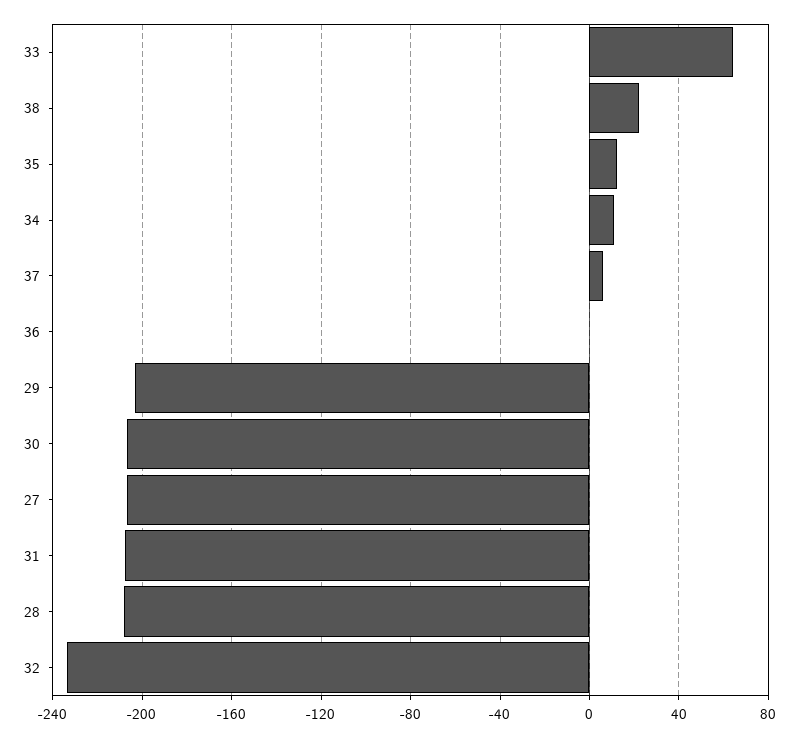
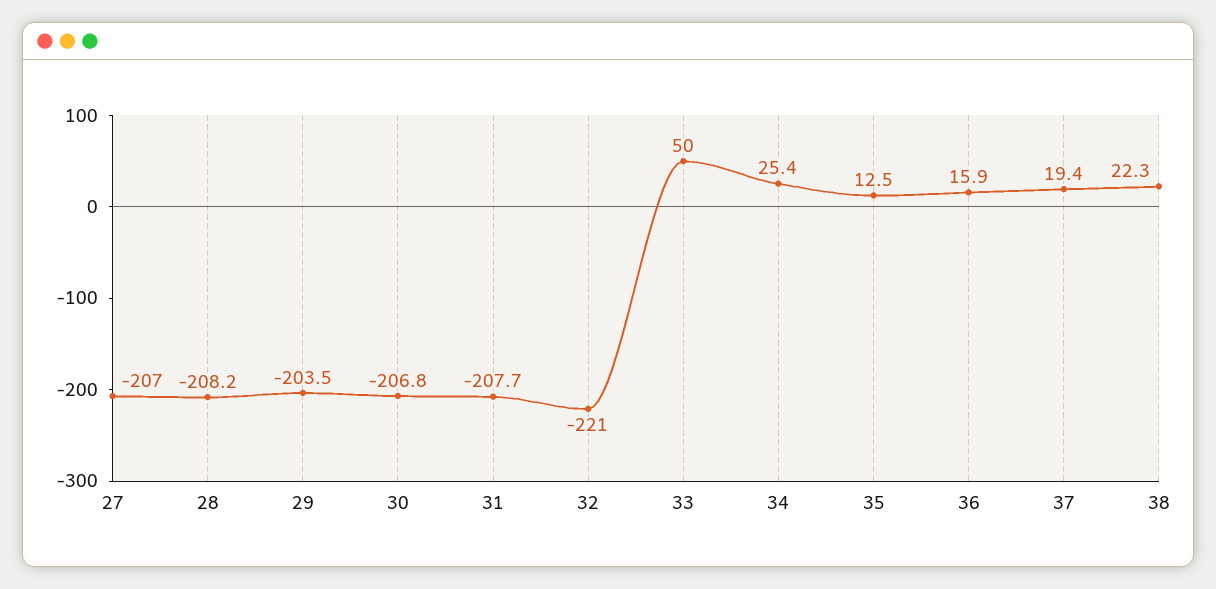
  {
-   "33": 65,
+   "33": 50,
    "38": 22.3,
    "35": 12.5,
-   "34": 10,
+   "34": 25.4,
-   "37": 5,
+   "37": 19.4,
-   "36": 0,
+   "36": 15.9,
    "29": -203.5,
    "30": -206.8,
    "27": -207,
    "31": -207.7,
    "28": -208.2,
-   "32": -235
+   "32": -221
  }

